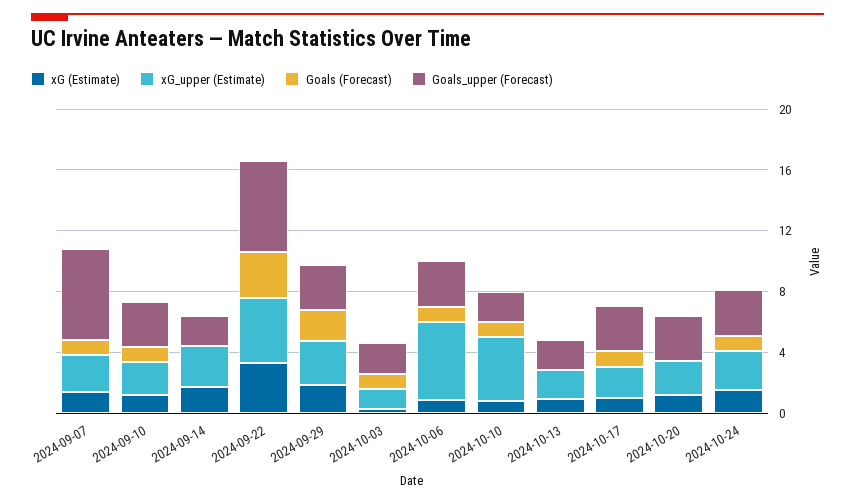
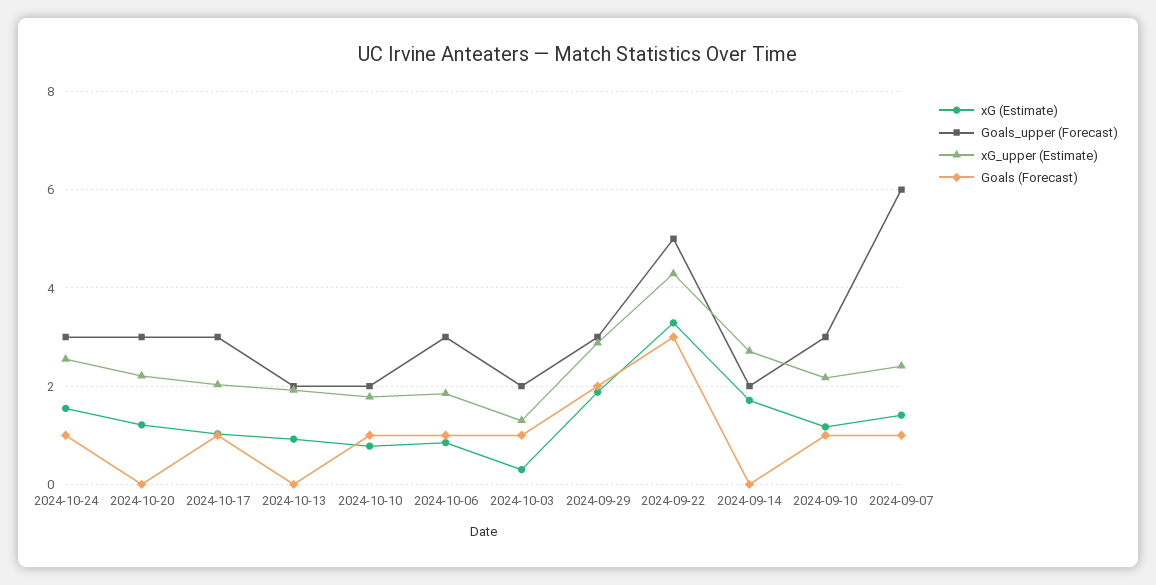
  {
    "xG (Estimate)": {
      "2024-09-07": 1.4,
      "2024-09-10": 1.2,
      "2024-09-14": 1.8,
      "2024-09-22": 3.2,
      "2024-09-29": 1.8,
      "2024-10-03": 0.4,
      "2024-10-06": 0.8,
      "2024-10-10": 0.8,
      "2024-10-13": 1,
      "2024-10-17": 1,
      "2024-10-20": 1.2,
      "2024-10-24": 1.6
    },
    "xG_upper (Estimate)": {
      "2024-09-07": 2.4,
      "2024-09-10": 2.2,
      "2024-09-14": 2.8,
      "2024-09-22": 4.2,
      "2024-09-29": 2.8,
      "2024-10-03": 1.4,
-     "2024-10-06": 5,
+     "2024-10-06": 1.8,
-     "2024-10-10": 4,
+     "2024-10-10": 1.8,
      "2024-10-13": 2,
      "2024-10-17": 2,
      "2024-10-20": 2.2,
      "2024-10-24": 2.6
    },
    "Goals (Forecast)": {
      "2024-09-07": 1,
      "2024-09-10": 1,
      "2024-09-14": 0,
      "2024-09-22": 3,
      "2024-09-29": 2,
      "2024-10-03": 1,
      "2024-10-06": 1,
      "2024-10-10": 1,
      "2024-10-13": 0,
      "2024-10-17": 1,
      "2024-10-20": 0,
      "2024-10-24": 1
    },
    "Goals_upper (Forecast)": {
      "2024-09-07": 6,
      "2024-09-10": 3,
      "2024-09-14": 2,
-     "2024-09-22": 6,
+     "2024-09-22": 5,
      "2024-09-29": 3,
      "2024-10-03": 2,
      "2024-10-06": 3,
      "2024-10-10": 2,
      "2024-10-13": 2,
      "2024-10-17": 3,
      "2024-10-20": 3,
      "2024-10-24": 3
    }
  }

